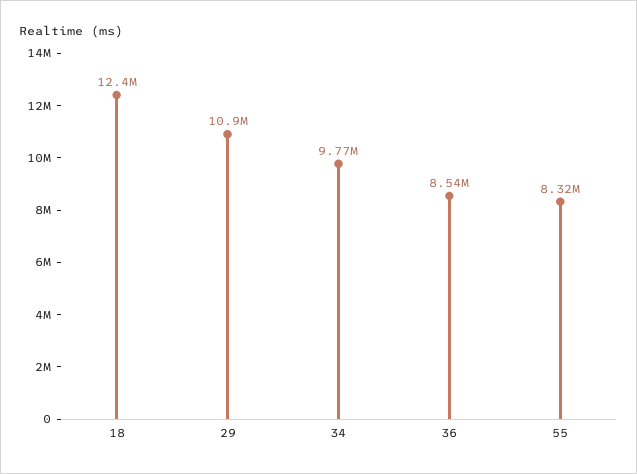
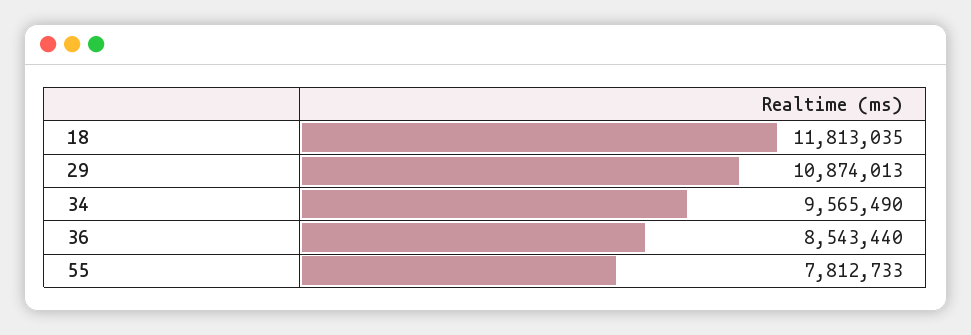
  {
-   "18": 12400000,
+   "18": 11813035,
    "29": 10874013,
-   "34": 9770000,
+   "34": 9565490,
    "36": 8543440,
-   "55": 8320000
+   "55": 7812733
  }

